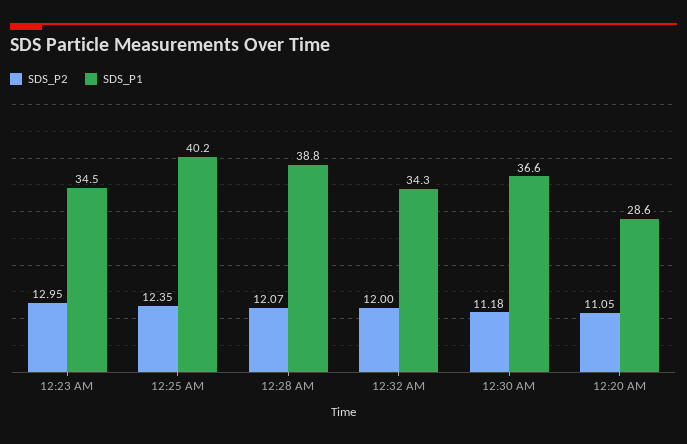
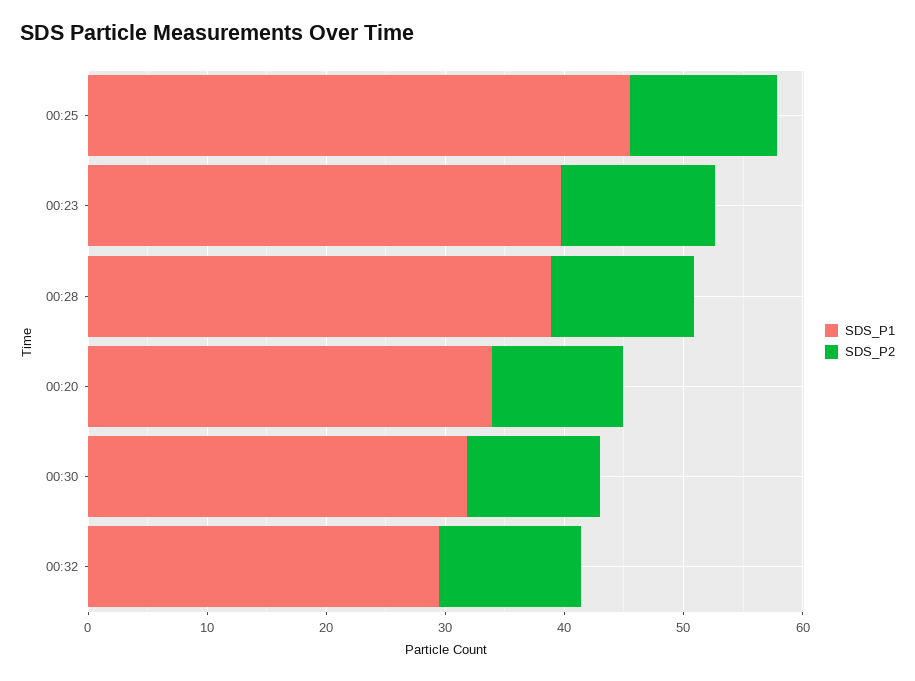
  {
    "SDS_P2": {
      "12:23 AM": 12.95,
      "12:25 AM": 12.35,
      "12:28 AM": 12.07,
      "12:32 AM": 12,
      "12:30 AM": 11.18,
      "12:20 AM": 11.05
    },
    "SDS_P1": {
-     "12:23 AM": 34.5,
+     "12:23 AM": 40,
-     "12:25 AM": 40.2,
+     "12:25 AM": 46,
      "12:28 AM": 38.8,
-     "12:32 AM": 34.3,
+     "12:32 AM": 30,
-     "12:30 AM": 36.6,
+     "12:30 AM": 32,
-     "12:20 AM": 28.6
+     "12:20 AM": 34
    }
  }

